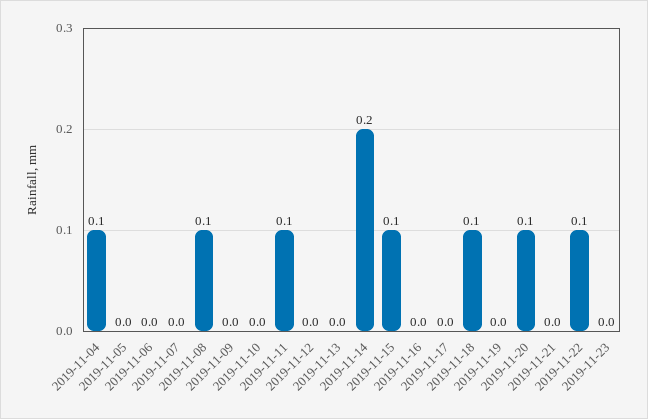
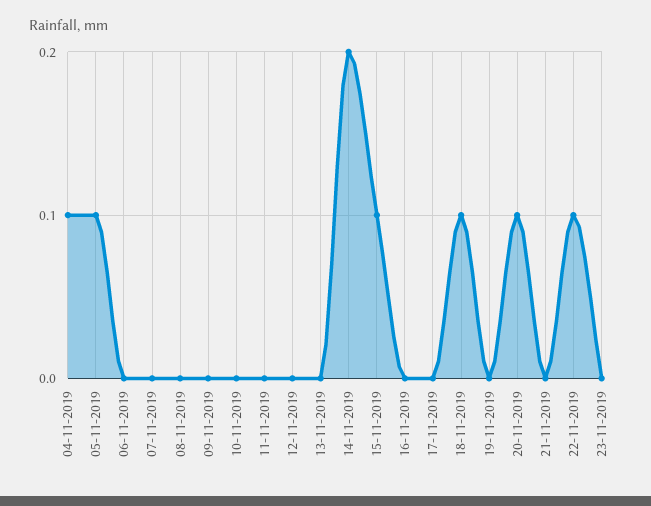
  {
    "2019-11-04": 0.1,
-   "2019-11-05": 0,
+   "2019-11-05": 0.1,
    "2019-11-06": 0,
    "2019-11-07": 0,
-   "2019-11-08": 0.1,
+   "2019-11-08": 0,
    "2019-11-09": 0,
    "2019-11-10": 0,
-   "2019-11-11": 0.1,
+   "2019-11-11": 0,
    "2019-11-12": 0,
    "2019-11-13": 0,
    "2019-11-14": 0.2,
    "2019-11-15": 0.1,
    "2019-11-16": 0,
    "2019-11-17": 0,
    "2019-11-18": 0.1,
    "2019-11-19": 0,
    "2019-11-20": 0.1,
    "2019-11-21": 0,
    "2019-11-22": 0.1,
    "2019-11-23": 0
  }

